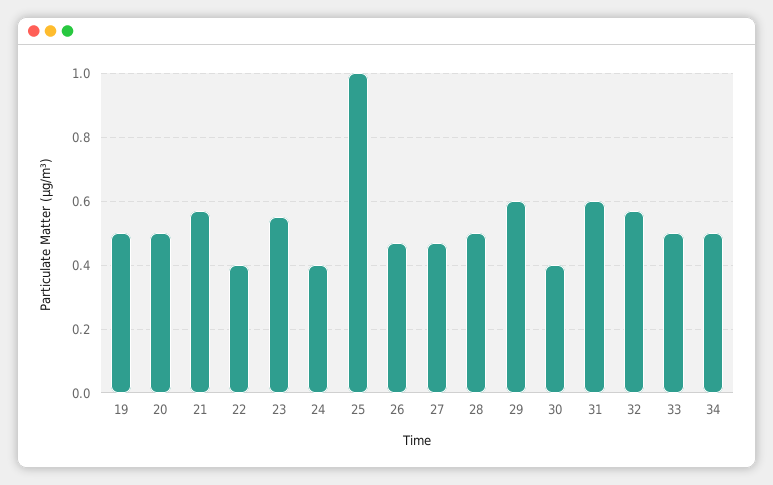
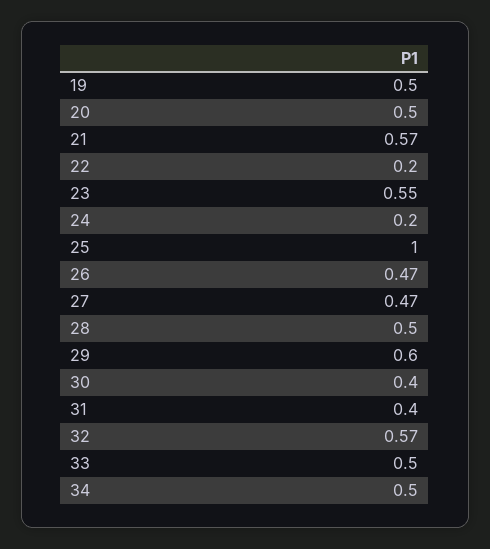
  {
    "19": 0.5,
    "20": 0.5,
    "21": 0.57,
-   "22": 0.4,
+   "22": 0.2,
    "23": 0.55,
-   "24": 0.4,
+   "24": 0.2,
    "25": 1,
    "26": 0.47,
    "27": 0.47,
    "28": 0.5,
    "29": 0.6,
    "30": 0.4,
-   "31": 0.6,
+   "31": 0.4,
    "32": 0.57,
    "33": 0.5,
    "34": 0.5
  }

